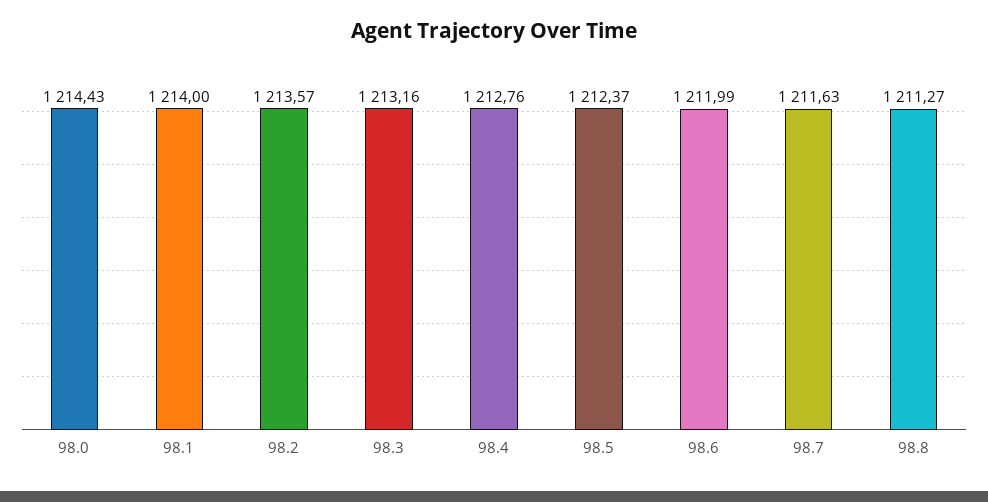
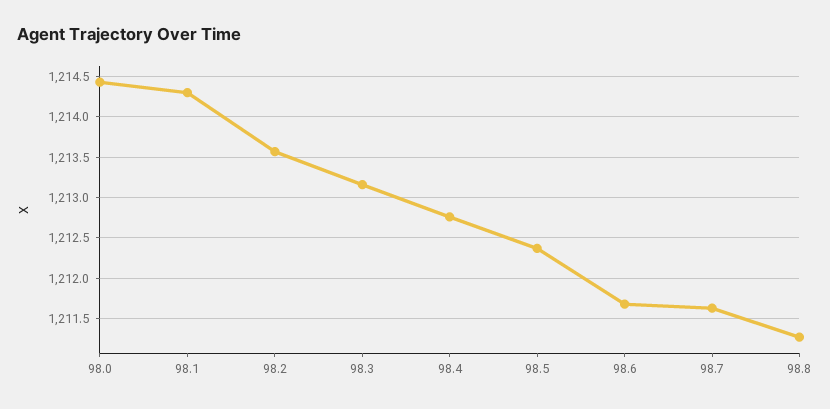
  {
    "98.0": 1214.43,
-   "98.1": 1214,
+   "98.1": 1214.3,
    "98.2": 1213.57,
    "98.3": 1213.16,
    "98.4": 1212.76,
    "98.5": 1212.37,
-   "98.6": 1211.99,
+   "98.6": 1211.7,
    "98.7": 1211.63,
    "98.8": 1211.27
  }

